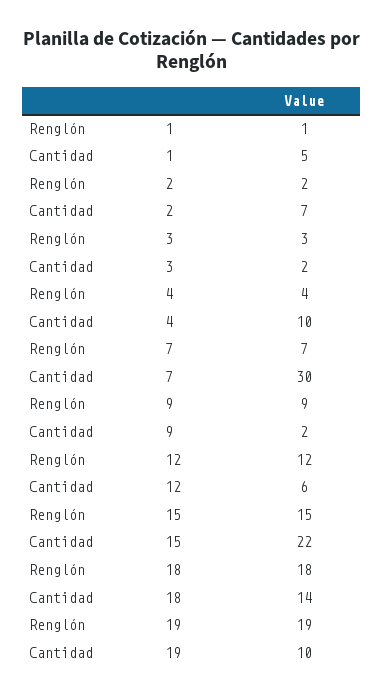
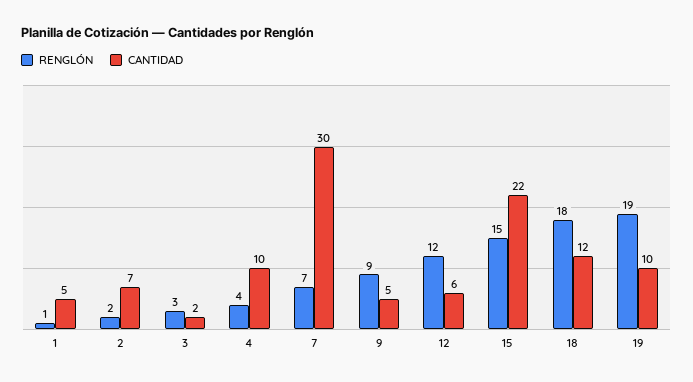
  {
    "Renglón": {
      "1": 1,
      "2": 2,
      "3": 3,
      "4": 4,
      "7": 7,
      "9": 9,
      "12": 12,
      "15": 15,
      "18": 18,
      "19": 19
    },
    "Cantidad": {
      "1": 5,
      "2": 7,
      "3": 2,
      "4": 10,
      "7": 30,
-     "9": 2,
+     "9": 5,
      "12": 6,
      "15": 22,
-     "18": 14,
+     "18": 12,
      "19": 10
    }
  }

